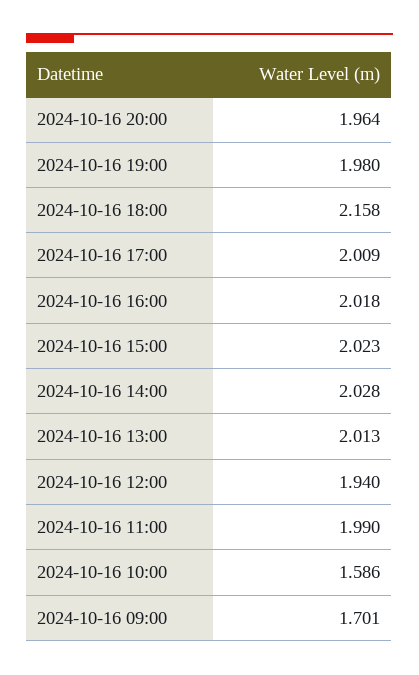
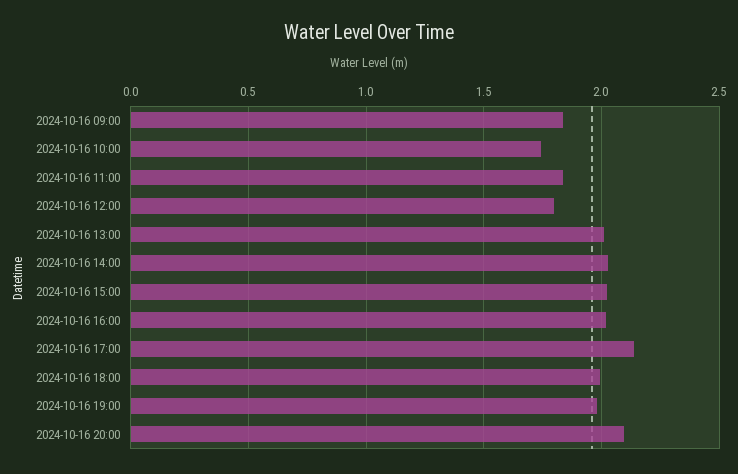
  {
-   "2024-10-16 20:00": 1.964,
+   "2024-10-16 20:00": 2.1,
    "2024-10-16 19:00": 1.98,
-   "2024-10-16 18:00": 2.158,
+   "2024-10-16 18:00": 2,
-   "2024-10-16 17:00": 2.009,
+   "2024-10-16 17:00": 2.15,
    "2024-10-16 16:00": 2.018,
    "2024-10-16 15:00": 2.023,
    "2024-10-16 14:00": 2.028,
    "2024-10-16 13:00": 2.013,
-   "2024-10-16 12:00": 1.94,
+   "2024-10-16 12:00": 1.8,
-   "2024-10-16 11:00": 1.99,
+   "2024-10-16 11:00": 1.85,
-   "2024-10-16 10:00": 1.586,
+   "2024-10-16 10:00": 1.75,
-   "2024-10-16 09:00": 1.701
+   "2024-10-16 09:00": 1.85
  }

